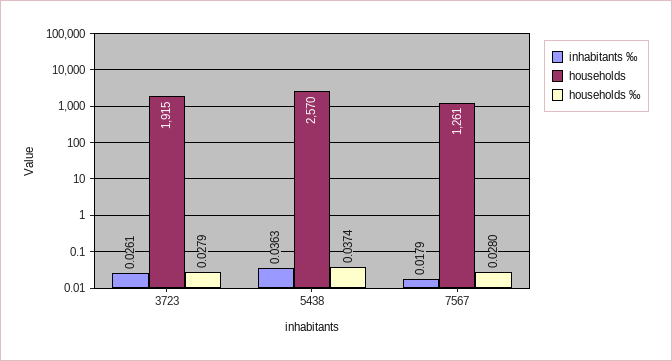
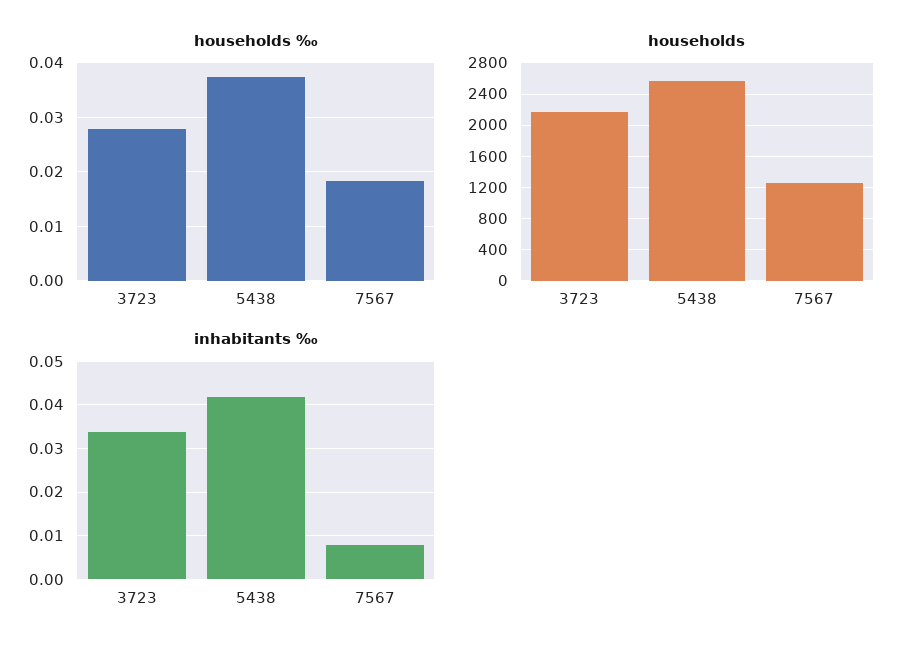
  {
    "inhabitants ‰": {
-     "3723": 0.0261,
+     "3723": 0.034,
-     "5438": 0.0363,
+     "5438": 0.042,
-     "7567": 0.0179
+     "7567": 0.008
    },
    "households": {
-     "3723": 1915,
+     "3723": 2200,
      "5438": 2570,
      "7567": 1261
    },
    "households ‰": {
      "3723": 0.0279,
      "5438": 0.0374,
-     "7567": 0.028
+     "7567": 0.018
    }
  }

